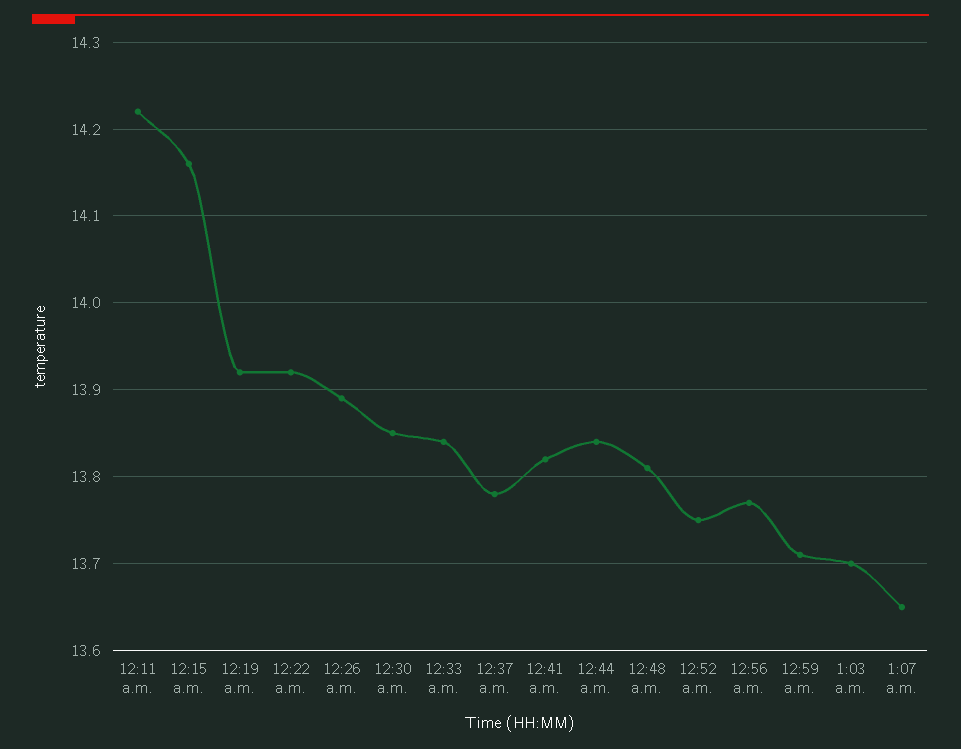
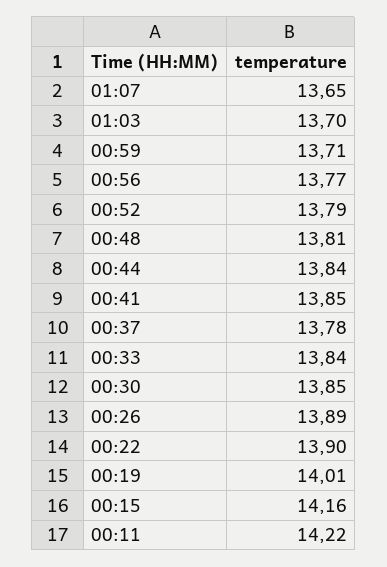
  {
    "12:11 a.m.": 14.22,
    "12:15 a.m.": 14.16,
-   "12:19 a.m.": 13.92,
+   "12:19 a.m.": 14.01,
-   "12:22 a.m.": 13.92,
+   "12:22 a.m.": 13.9,
    "12:26 a.m.": 13.89,
    "12:30 a.m.": 13.85,
    "12:33 a.m.": 13.84,
    "12:37 a.m.": 13.78,
-   "12:41 a.m.": 13.82,
+   "12:41 a.m.": 13.85,
    "12:44 a.m.": 13.84,
    "12:48 a.m.": 13.81,
-   "12:52 a.m.": 13.75,
+   "12:52 a.m.": 13.79,
    "12:56 a.m.": 13.77,
    "12:59 a.m.": 13.71,
    "1:03 a.m.": 13.7,
    "1:07 a.m.": 13.65
  }

